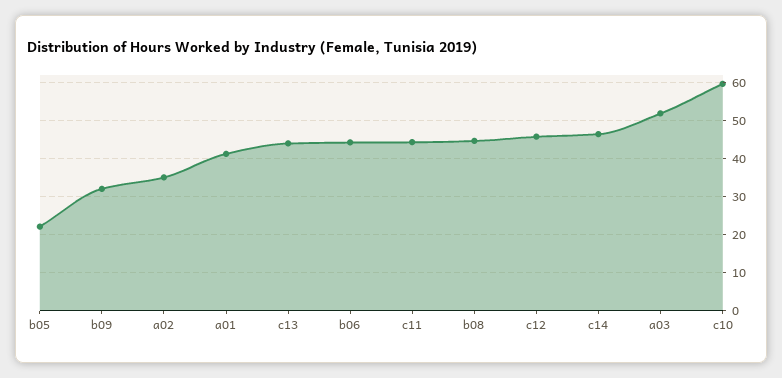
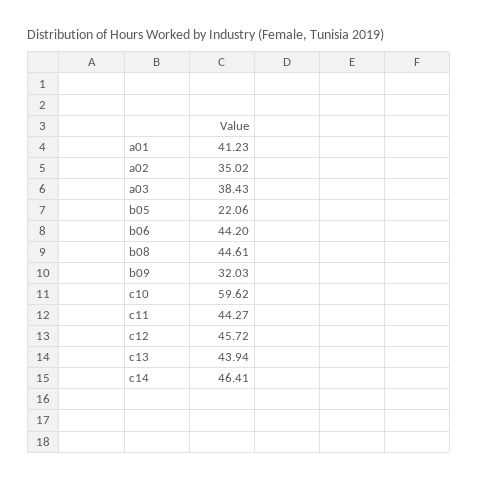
  {
    "b05": 22.06,
    "b09": 32.03,
    "a02": 35.02,
    "a01": 41.23,
    "c13": 43.94,
    "b06": 44.2,
    "c11": 44.27,
    "b08": 44.61,
    "c12": 45.72,
    "c14": 46.41,
-   "a03": 52,
+   "a03": 38.43,
    "c10": 59.62
  }

